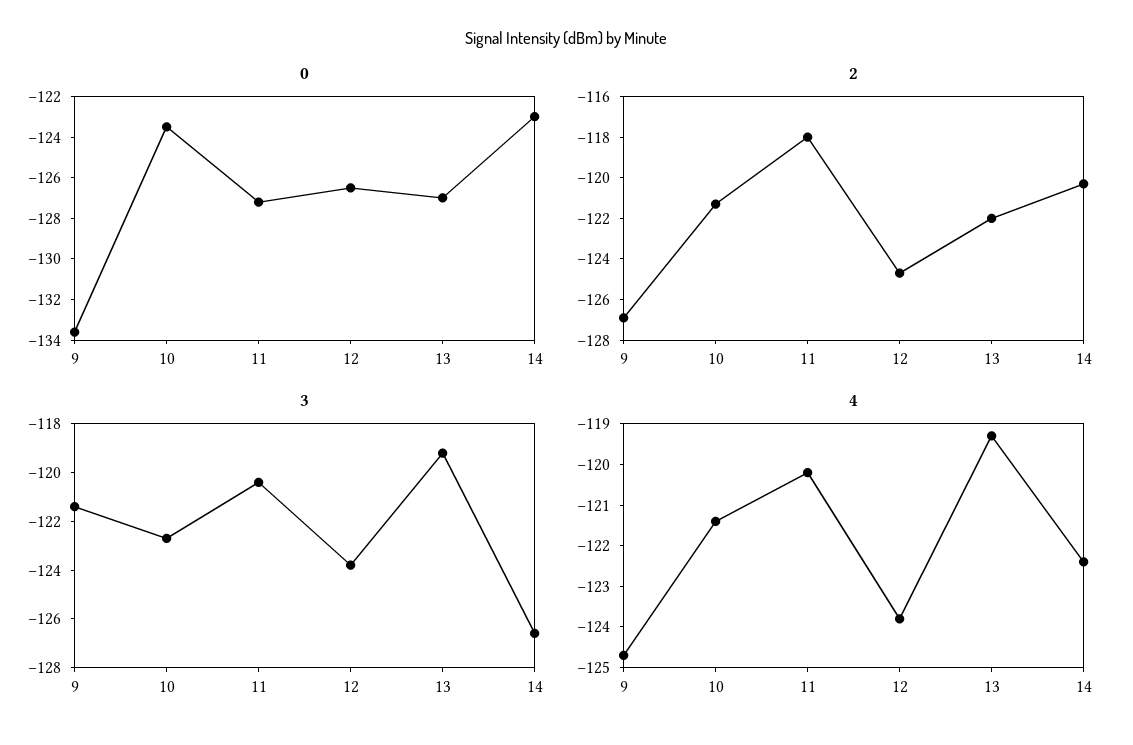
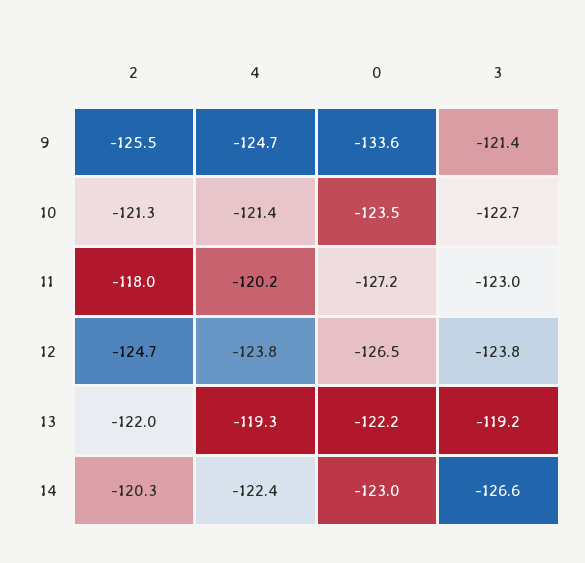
  {
    "0": {
      "9": -133.6,
      "10": -123.5,
      "11": -127.2,
      "12": -126.5,
-     "13": -127,
+     "13": -122.2,
      "14": -123
    },
    "2": {
-     "9": -127,
+     "9": -125.5,
      "10": -121.3,
      "11": -118,
      "12": -124.7,
      "13": -122,
      "14": -120.3
    },
    "3": {
      "9": -121.4,
      "10": -122.7,
-     "11": -120.5,
+     "11": -123,
      "12": -123.8,
      "13": -119.2,
      "14": -126.6
    },
    "4": {
      "9": -124.7,
      "10": -121.4,
      "11": -120.2,
      "12": -123.8,
      "13": -119.3,
      "14": -122.4
    }
  }

